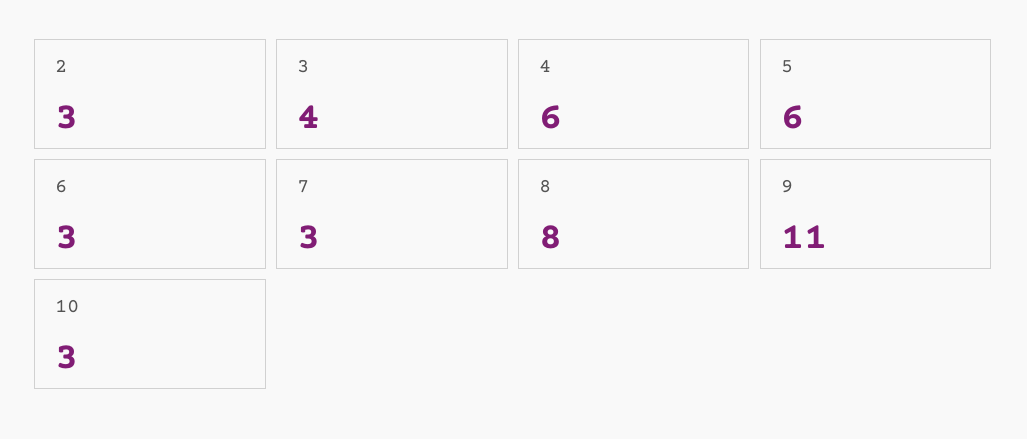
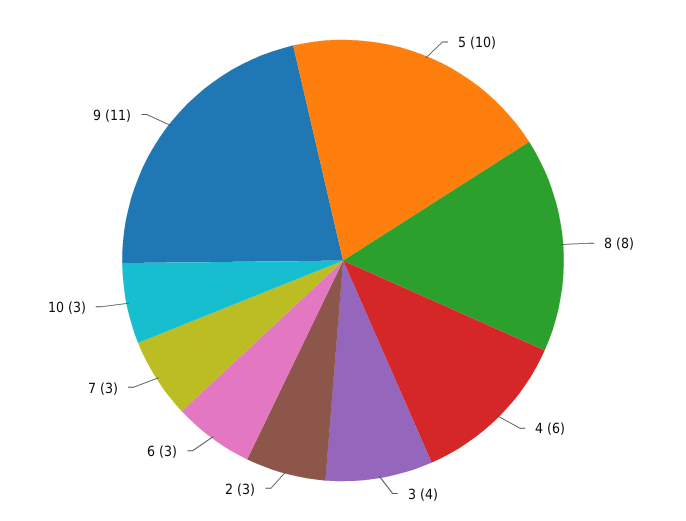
  {
    "2": 3,
    "3": 4,
    "4": 6,
-   "5": 6,
+   "5": 10,
    "6": 3,
    "7": 3,
    "8": 8,
    "9": 11,
    "10": 3
  }

